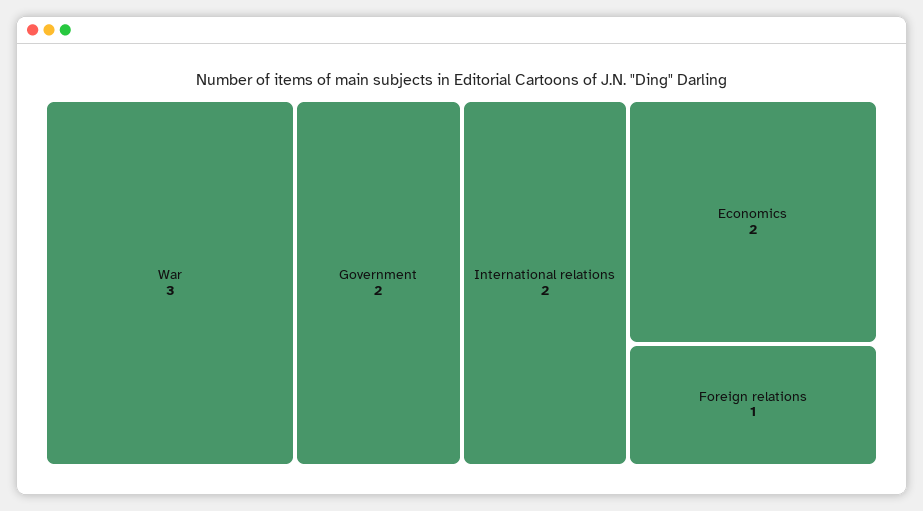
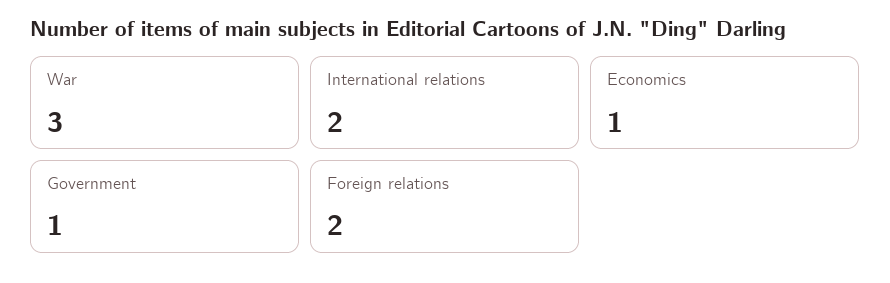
  {
    "War": 3,
-   "Government": 2,
+   "Government": 1,
    "International relations": 2,
-   "Economics": 2,
+   "Economics": 1,
-   "Foreign relations": 1
+   "Foreign relations": 2
  }

